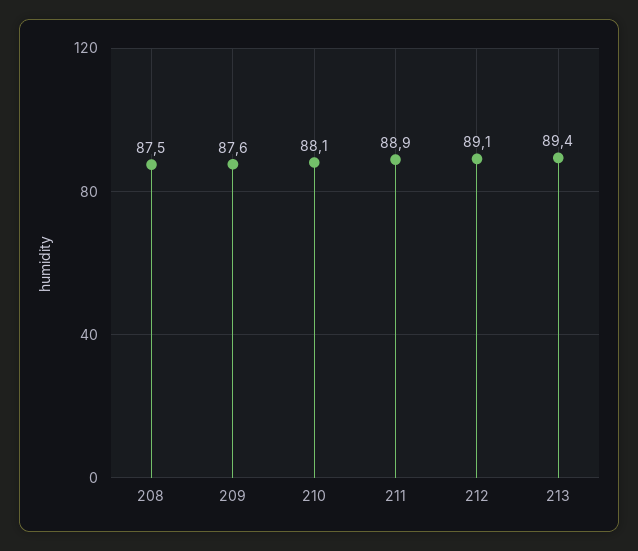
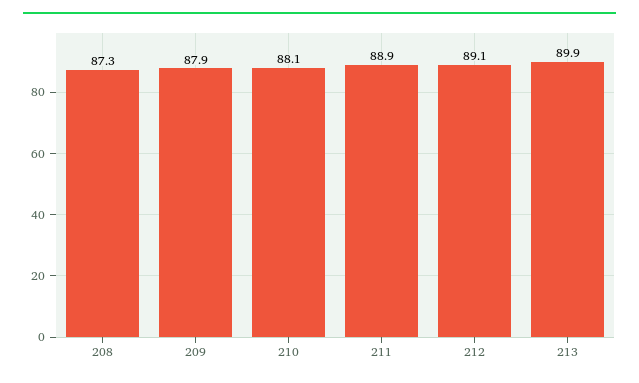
  {
-   "208": 87.5,
+   "208": 87.3,
-   "209": 87.6,
+   "209": 87.9,
    "210": 88.1,
    "211": 88.9,
    "212": 89.1,
-   "213": 89.4
+   "213": 89.9
  }

